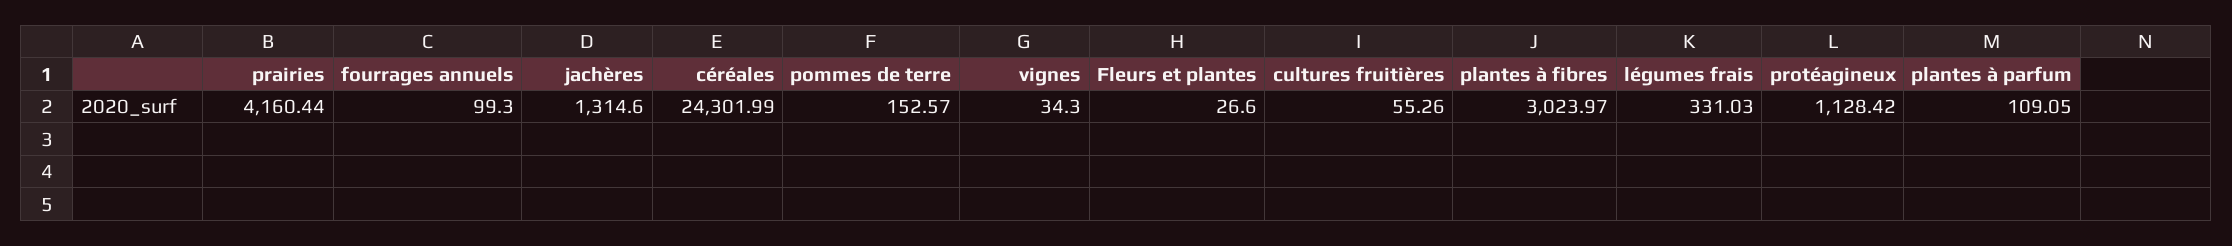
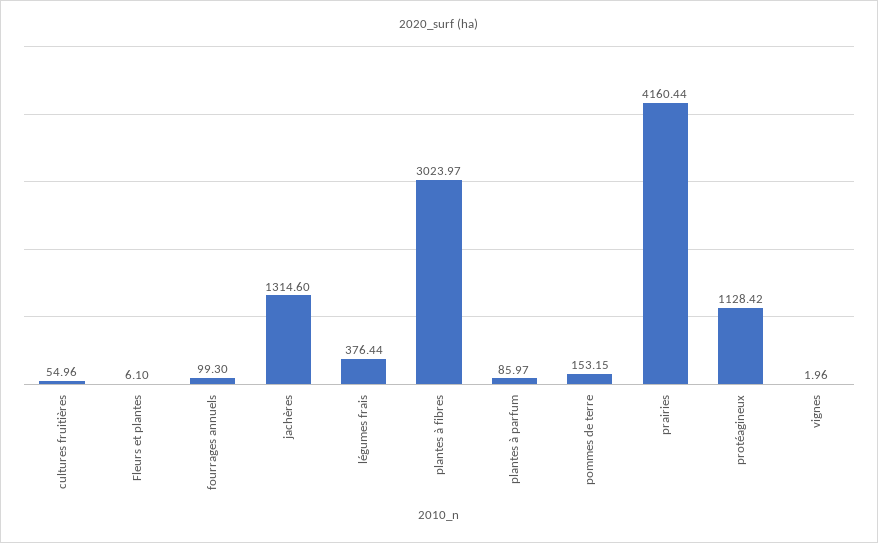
  {
    "prairies": 4160.44,
    "fourrages annuels": 99.3,
    "jachères": 1314.6,
-   "céréales": 24301.99,
-   "pommes de terre": 152.57,
+   "pommes de terre": 153.15,
-   "vignes": 34.3,
+   "vignes": 1.96,
-   "Fleurs et plantes": 26.6,
+   "Fleurs et plantes": 6.1,
-   "cultures fruitières": 55.26,
+   "cultures fruitières": 54.96,
    "plantes à fibres": 3023.97,
-   "légumes frais": 331.03,
+   "légumes frais": 376.44,
    "protéagineux": 1128.42,
-   "plantes à parfum": 109.05
+   "plantes à parfum": 85.97
  }

